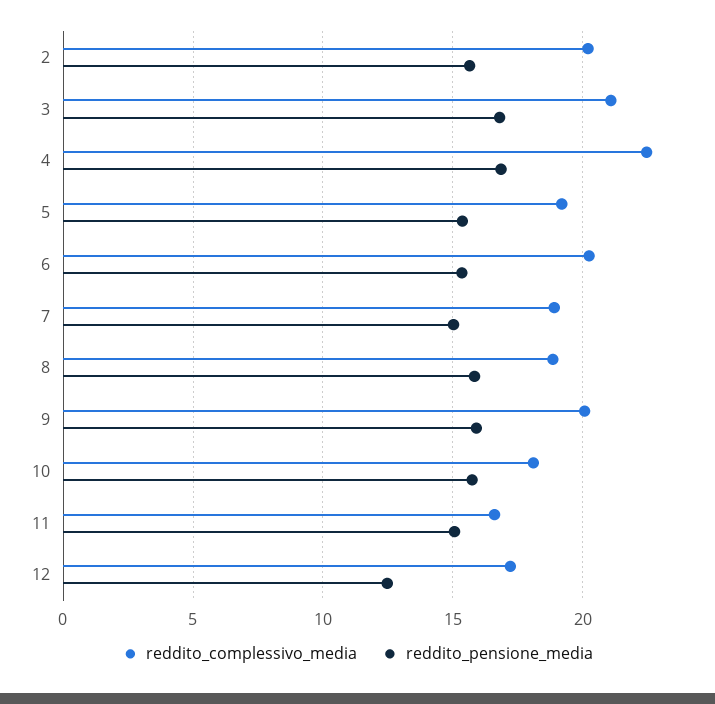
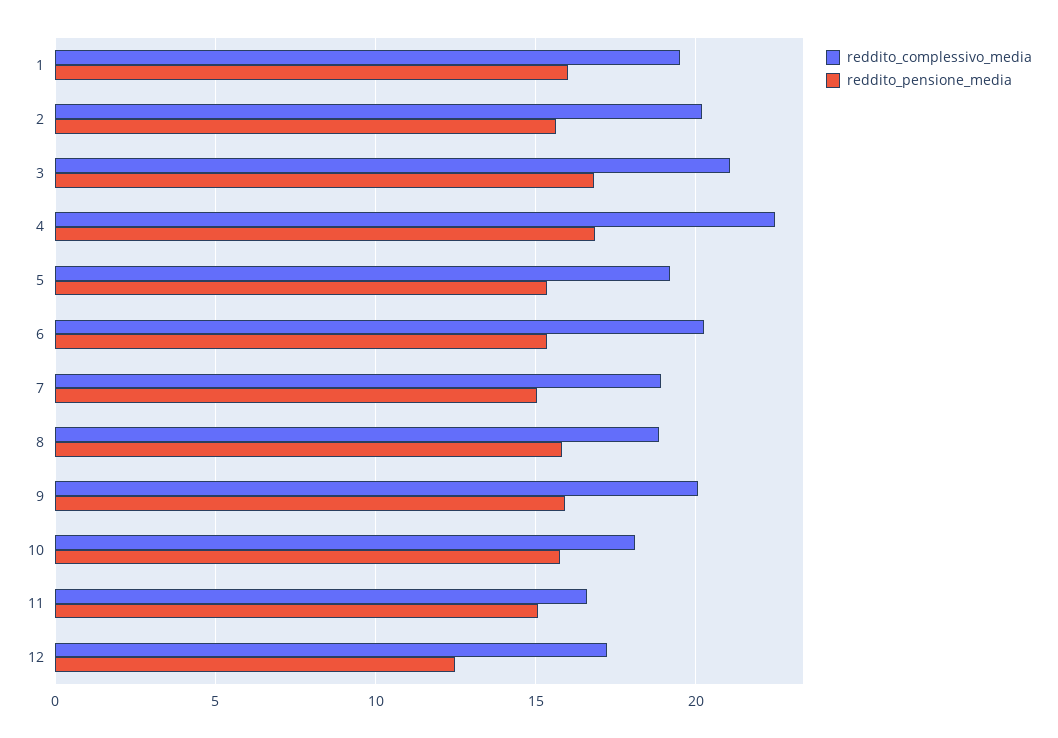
  {
    "reddito_complessivo_media": {
      "2": 20,
      "3": 21,
      "4": 22.5,
      "5": 19,
      "6": 20.5,
      "7": 19,
      "8": 19,
      "9": 20,
      "10": 18,
      "11": 16.5,
-     "12": 17
+     "12": 17,
+     "1": 19.5
    },
    "reddito_pensione_media": {
      "2": 15.5,
      "3": 17,
      "4": 17,
      "5": 15.5,
      "6": 15.5,
      "7": 15,
      "8": 16,
      "9": 16,
      "10": 16,
      "11": 15,
-     "12": 12.5
+     "12": 12.5,
+     "1": 16
    }
  }

